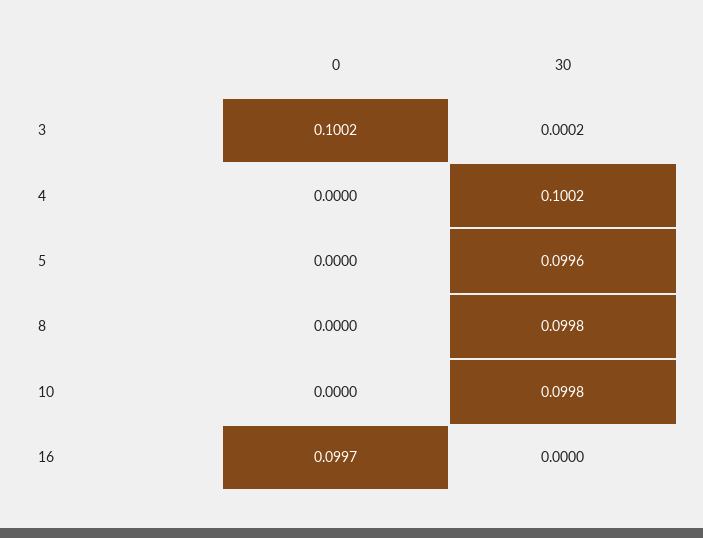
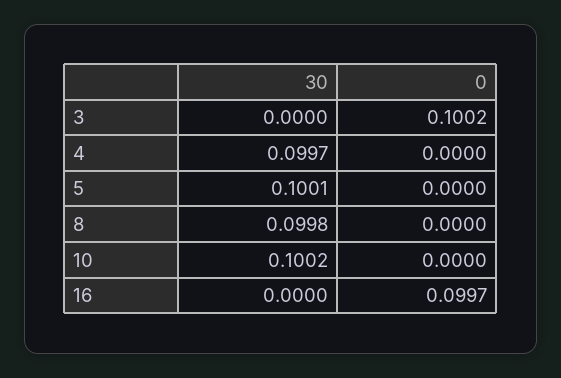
  {
    "0": {
      "3": 0.1002,
      "4": 0,
      "5": 0,
      "8": 0,
      "10": 0,
      "16": 0.0997
    },
    "30": {
-     "3": 0.0002,
+     "3": 0,
-     "4": 0.1002,
+     "4": 0.0997,
-     "5": 0.0996,
+     "5": 0.1001,
      "8": 0.0998,
-     "10": 0.0998,
+     "10": 0.1002,
      "16": 0
    }
  }

